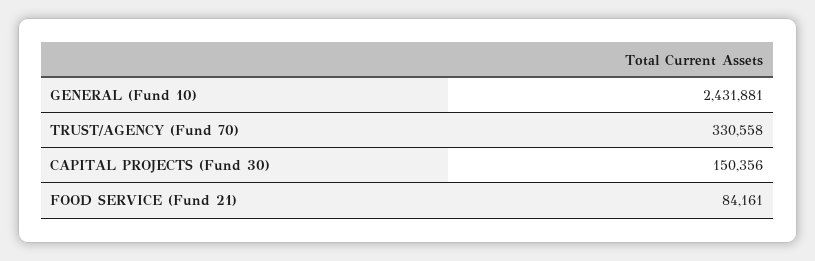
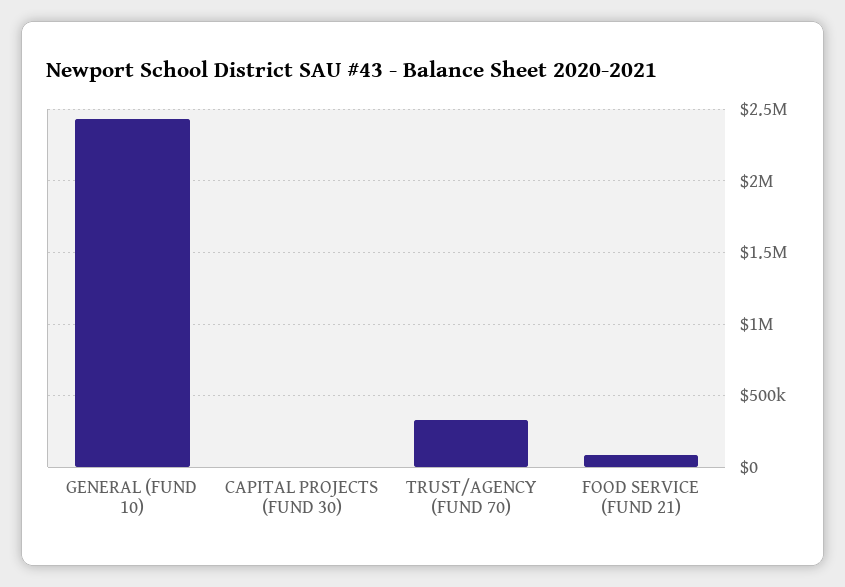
  {
    "GENERAL (Fund 10)": 2431881,
    "TRUST/AGENCY (Fund 70)": 330558,
-   "CAPITAL PROJECTS (Fund 30)": 150356,
+   "CAPITAL PROJECTS (Fund 30)": 0,
    "FOOD SERVICE (Fund 21)": 84161
  }

